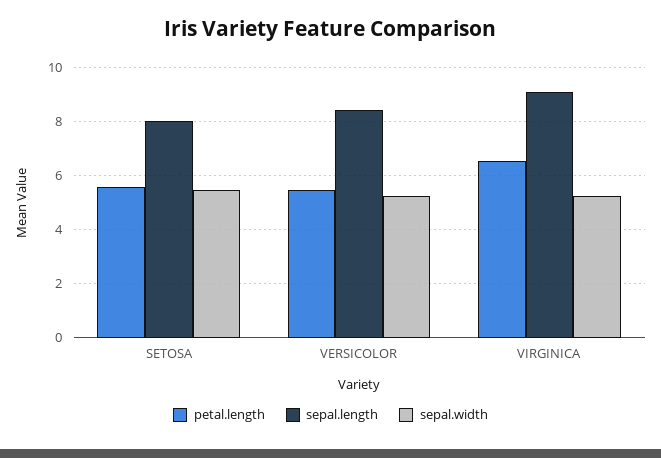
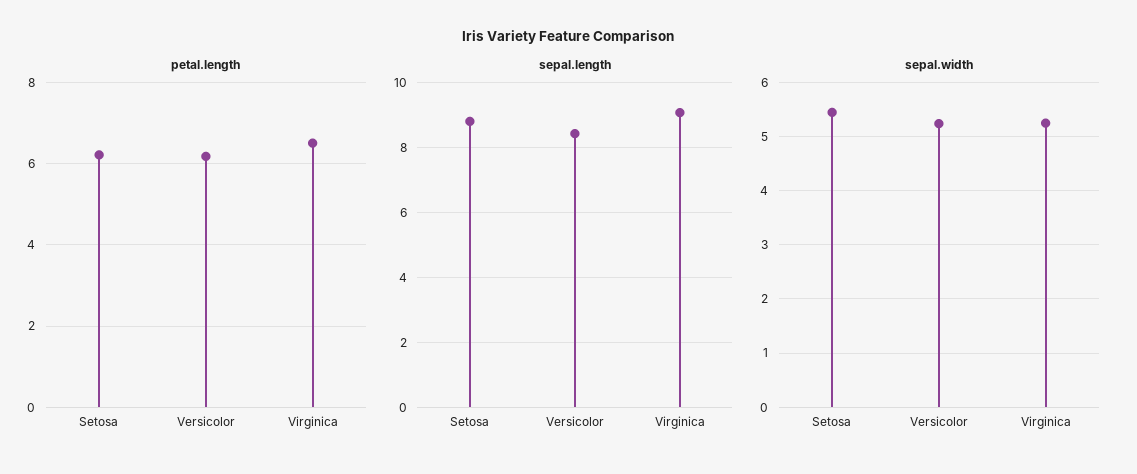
  {
    "petal.length": {
-     "SETOSA": 5.5,
+     "SETOSA": 6.2,
-     "VERSICOLOR": 5.5,
+     "VERSICOLOR": 6.2,
      "VIRGINICA": 6.6
    },
    "sepal.length": {
-     "SETOSA": 8,
+     "SETOSA": 8.8,
      "VERSICOLOR": 8.4,
      "VIRGINICA": 9
    },
    "sepal.width": {
      "SETOSA": 5.4,
      "VERSICOLOR": 5.2,
      "VIRGINICA": 5.2
    }
  }

